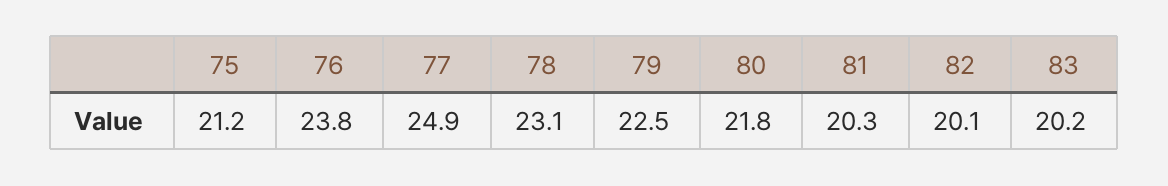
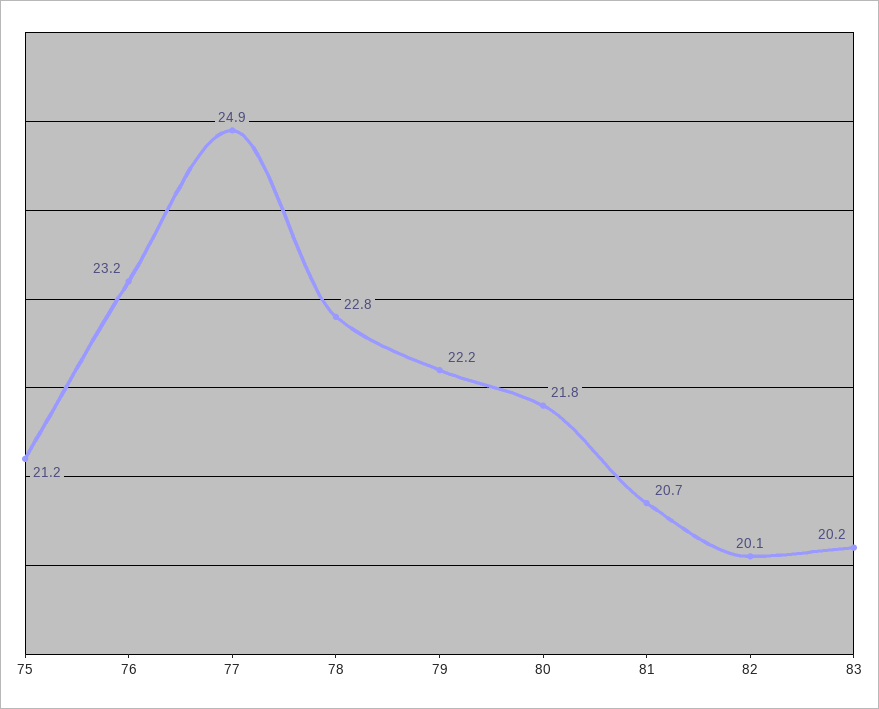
  {
    "75": 21.2,
-   "76": 23.8,
+   "76": 23.2,
    "77": 24.9,
-   "78": 23.1,
+   "78": 22.8,
-   "79": 22.5,
+   "79": 22.2,
    "80": 21.8,
-   "81": 20.3,
+   "81": 20.7,
    "82": 20.1,
    "83": 20.2
  }

